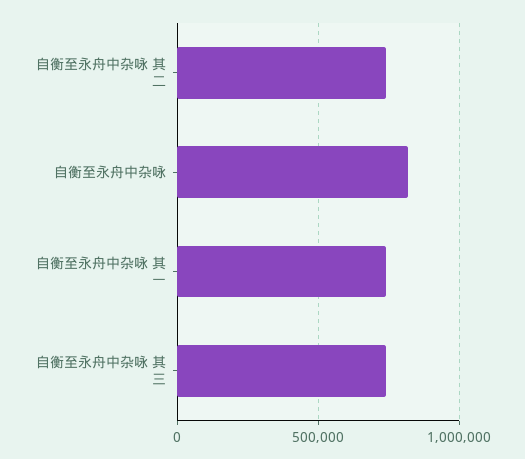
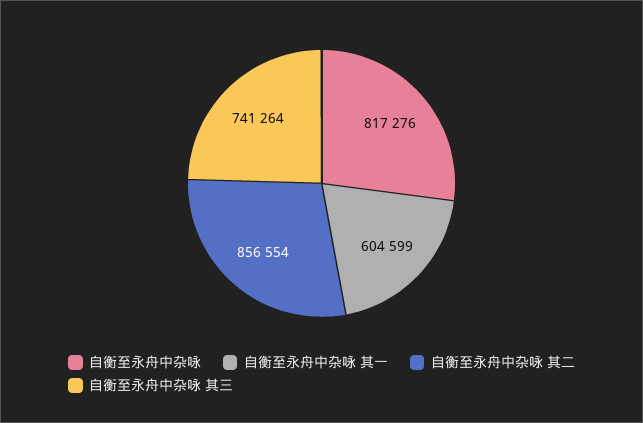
  {
-   "自衡至永舟中杂咏 其二": 750000,
+   "自衡至永舟中杂咏 其二": 856554,
    "自衡至永舟中杂咏": 817276,
-   "自衡至永舟中杂咏 其一": 750000,
+   "自衡至永舟中杂咏 其一": 604599,
    "自衡至永舟中杂咏 其三": 741264
  }

